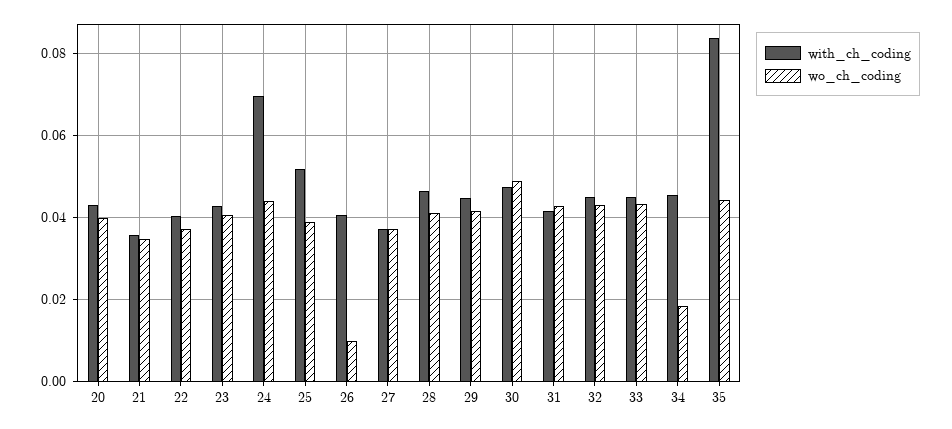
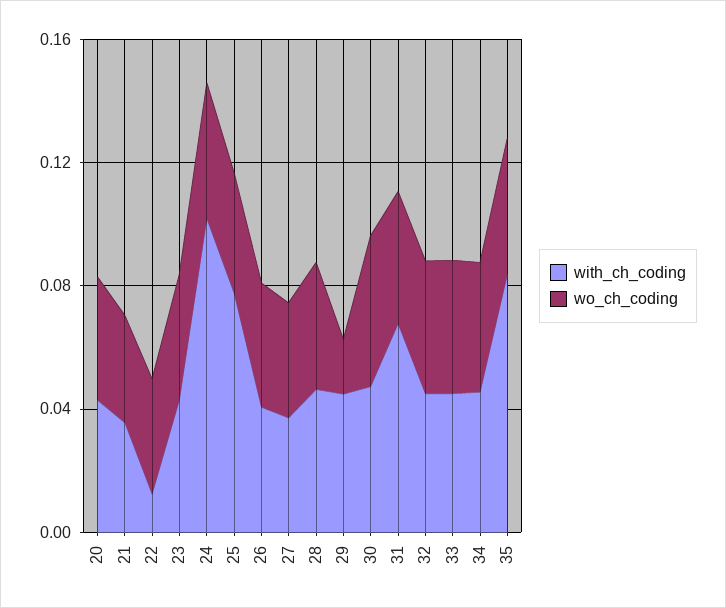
  {
    "with_ch_coding": {
      "20": 0.044,
      "21": 0.036,
-     "22": 0.04,
+     "22": 0.01,
      "23": 0.042,
-     "24": 0.07,
+     "24": 0.1,
-     "25": 0.052,
+     "25": 0.08,
      "26": 0.04,
      "27": 0.038,
      "28": 0.046,
      "29": 0.044,
      "30": 0.048,
-     "31": 0.042,
+     "31": 0.07,
      "32": 0.046,
      "33": 0.046,
      "34": 0.046,
      "35": 0.084
    },
    "wo_ch_coding": {
      "20": 0.04,
      "21": 0.034,
      "22": 0.038,
      "23": 0.04,
      "24": 0.044,
      "25": 0.038,
-     "26": 0.01,
+     "26": 0.04,
      "27": 0.038,
      "28": 0.042,
-     "29": 0.042,
+     "29": 0.02,
      "30": 0.048,
      "31": 0.042,
      "32": 0.044,
      "33": 0.044,
-     "34": 0.018,
+     "34": 0.04,
      "35": 0.044
    }
  }

